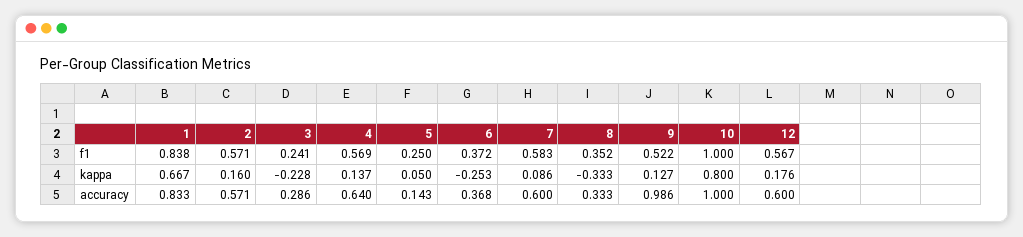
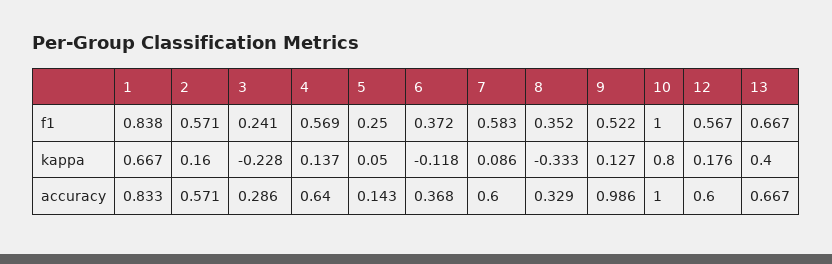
  {
    "1": {
      "f1": 0.838,
      "kappa": 0.667,
      "accuracy": 0.833
    },
    "2": {
      "f1": 0.571,
      "kappa": 0.16,
      "accuracy": 0.571
    },
    "3": {
      "f1": 0.241,
      "kappa": -0.228,
      "accuracy": 0.286
    },
    "4": {
      "f1": 0.569,
      "kappa": 0.137,
      "accuracy": 0.64
    },
    "5": {
      "f1": 0.25,
      "kappa": 0.05,
      "accuracy": 0.143
    },
    "6": {
      "f1": 0.372,
-     "kappa": -0.253,
+     "kappa": -0.118,
      "accuracy": 0.368
    },
    "7": {
      "f1": 0.583,
      "kappa": 0.086,
      "accuracy": 0.6
    },
    "8": {
      "f1": 0.352,
      "kappa": -0.333,
-     "accuracy": 0.333
+     "accuracy": 0.329
    },
    "9": {
      "f1": 0.522,
      "kappa": 0.127,
      "accuracy": 0.986
    },
    "10": {
      "f1": 1,
      "kappa": 0.8,
      "accuracy": 1
    },
    "12": {
      "f1": 0.567,
      "kappa": 0.176,
      "accuracy": 0.6
-   }
+   },
+   "13": {
+     "f1": 0.667,
+     "kappa": 0.4,
+     "accuracy": 0.667
+   }
  }

